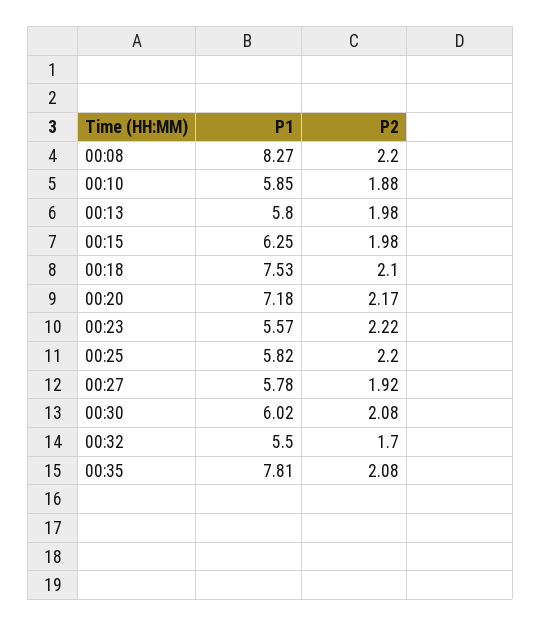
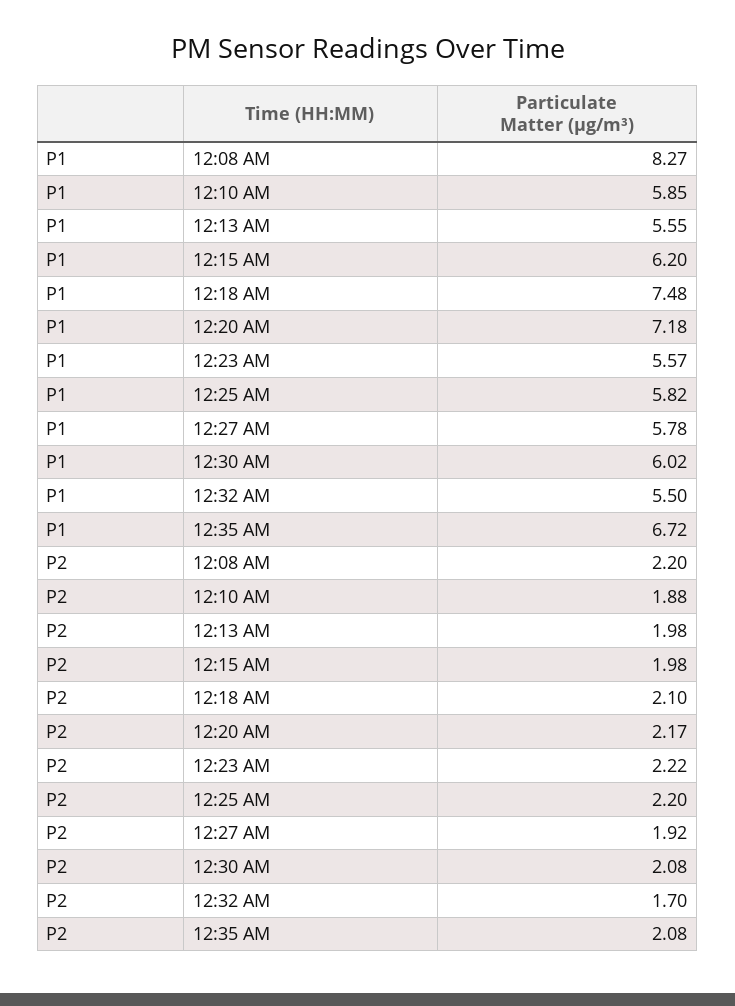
  {
    "P1": {
      "00:08": 8.27,
      "00:10": 5.85,
-     "00:13": 5.8,
+     "00:13": 5.55,
-     "00:15": 6.25,
+     "00:15": 6.2,
-     "00:18": 7.53,
+     "00:18": 7.48,
      "00:20": 7.18,
      "00:23": 5.57,
      "00:25": 5.82,
      "00:27": 5.78,
      "00:30": 6.02,
      "00:32": 5.5,
-     "00:35": 7.81
+     "00:35": 6.72
    },
    "P2": {
      "00:08": 2.2,
      "00:10": 1.88,
      "00:13": 1.98,
      "00:15": 1.98,
      "00:18": 2.1,
      "00:20": 2.17,
      "00:23": 2.22,
      "00:25": 2.2,
      "00:27": 1.92,
      "00:30": 2.08,
      "00:32": 1.7,
      "00:35": 2.08
    }
  }

